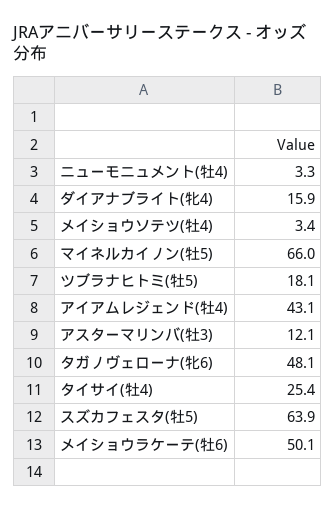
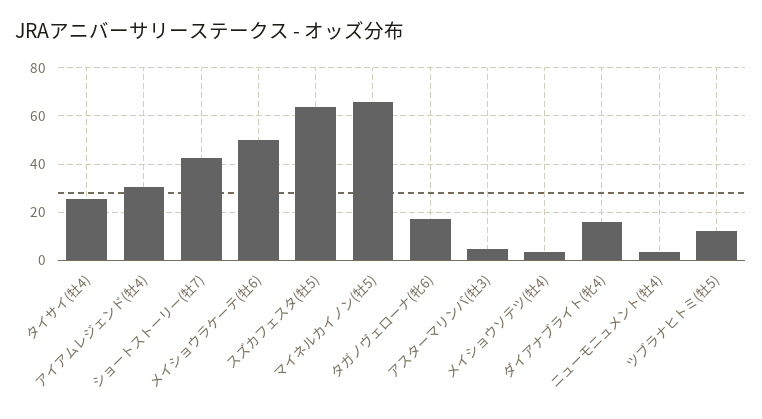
  {
    "ニューモニュメント(牡4)": 3.3,
    "ダイアナブライト(牝4)": 15.9,
    "メイショウソテツ(牡4)": 3.4,
    "マイネルカイノン(牡5)": 66,
-   "ツブラナヒトミ(牡5)": 18.1,
+   "ツブラナヒトミ(牡5)": 12.5,
-   "アイアムレジェンド(牡4)": 43.1,
+   "アイアムレジェンド(牡4)": 30,
-   "アスターマリンバ(牡3)": 12.1,
+   "アスターマリンバ(牡3)": 5,
-   "タガノヴェローナ(牝6)": 48.1,
+   "タガノヴェローナ(牝6)": 17.5,
    "タイサイ(牡4)": 25.4,
    "スズカフェスタ(牡5)": 63.9,
-   "メイショウラケーテ(牡6)": 50.1
+   "メイショウラケーテ(牡6)": 50.1,
+   "ショートストーリー(牡7)": 42.5
  }

